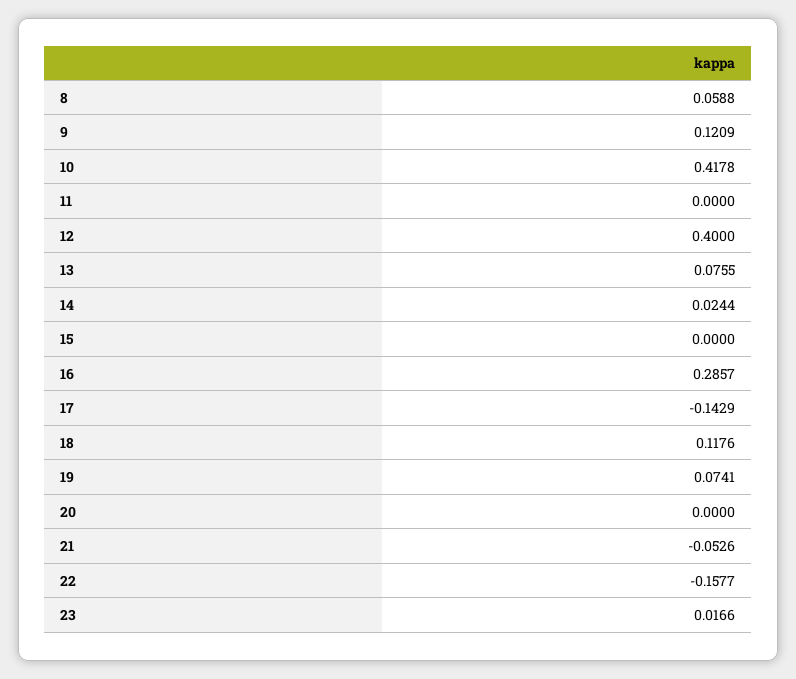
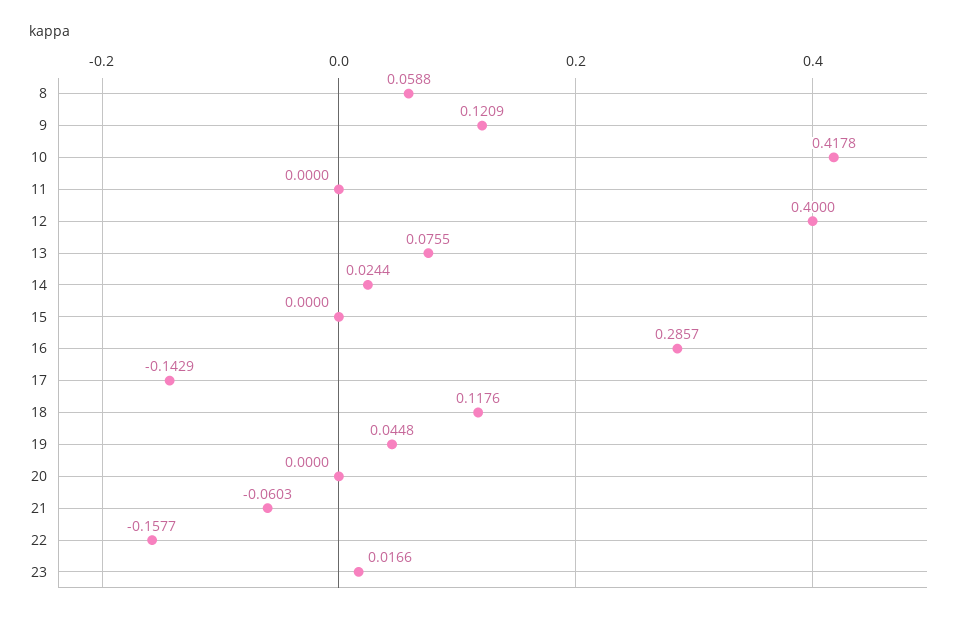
  {
    "8": 0.0588,
    "9": 0.1209,
    "10": 0.4178,
    "11": 0,
    "12": 0.4,
    "13": 0.0755,
    "14": 0.0244,
    "15": 0,
    "16": 0.2857,
    "17": -0.1429,
    "18": 0.1176,
-   "19": 0.0741,
+   "19": 0.0448,
    "20": 0,
-   "21": -0.0526,
+   "21": -0.0603,
    "22": -0.1577,
    "23": 0.0166
  }

